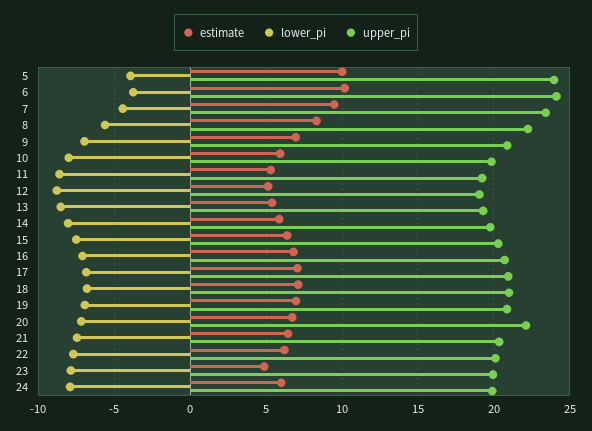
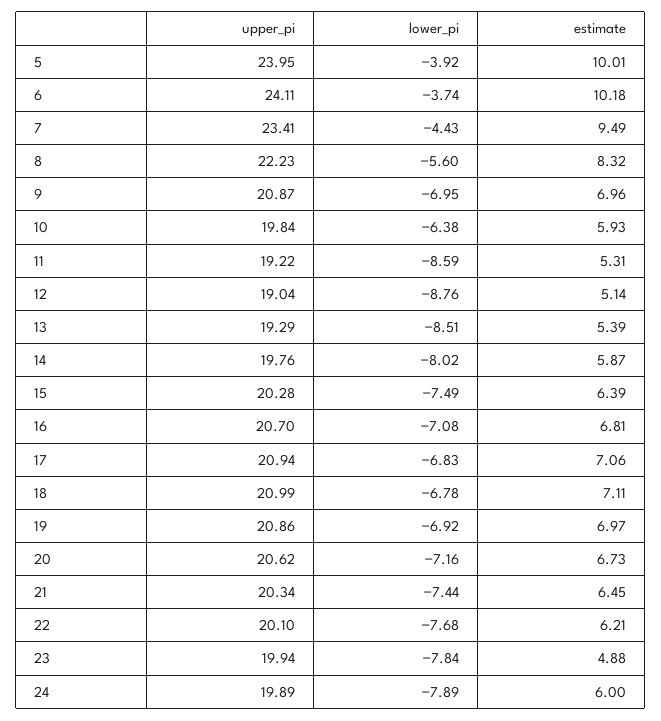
  {
    "estimate": {
      "5": 10.01,
      "6": 10.18,
      "7": 9.49,
      "8": 8.32,
      "9": 6.96,
      "10": 5.93,
      "11": 5.31,
      "12": 5.14,
      "13": 5.39,
      "14": 5.87,
      "15": 6.39,
      "16": 6.81,
      "17": 7.06,
      "18": 7.11,
      "19": 6.97,
      "20": 6.73,
      "21": 6.45,
      "22": 6.21,
      "23": 4.88,
      "24": 6
    },
    "lower_pi": {
      "5": -3.92,
      "6": -3.74,
      "7": -4.43,
      "8": -5.6,
      "9": -6.95,
-     "10": -8,
+     "10": -6.38,
      "11": -8.59,
      "12": -8.76,
      "13": -8.51,
      "14": -8.02,
      "15": -7.49,
      "16": -7.08,
      "17": -6.83,
      "18": -6.78,
      "19": -6.92,
      "20": -7.16,
      "21": -7.44,
      "22": -7.68,
      "23": -7.84,
      "24": -7.89
    },
    "upper_pi": {
      "5": 23.95,
      "6": 24.11,
      "7": 23.41,
      "8": 22.23,
      "9": 20.87,
      "10": 19.84,
      "11": 19.22,
      "12": 19.04,
      "13": 19.29,
      "14": 19.76,
      "15": 20.28,
      "16": 20.7,
      "17": 20.94,
      "18": 20.99,
      "19": 20.86,
-     "20": 22,
+     "20": 20.62,
      "21": 20.34,
      "22": 20.1,
      "23": 19.94,
      "24": 19.89
    }
  }

